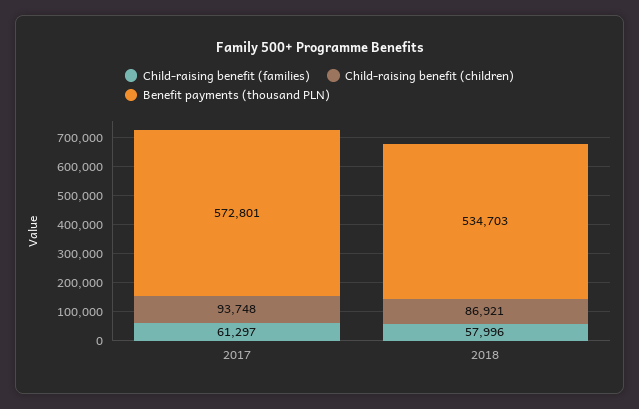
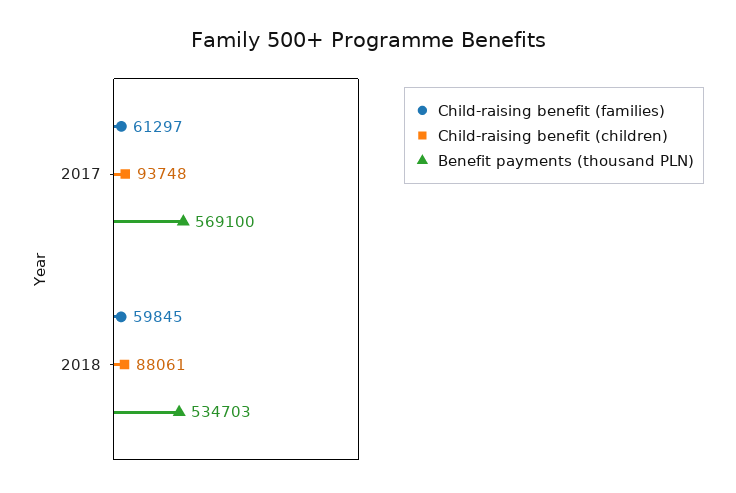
  {
    "Child-raising benefit (families)": {
      "2017": 61297,
-     "2018": 57996
+     "2018": 59845
    },
    "Child-raising benefit (children)": {
      "2017": 93748,
-     "2018": 86921
+     "2018": 88061
    },
    "Benefit payments (thousand PLN)": {
-     "2017": 572801,
+     "2017": 569100,
      "2018": 534703
    }
  }

